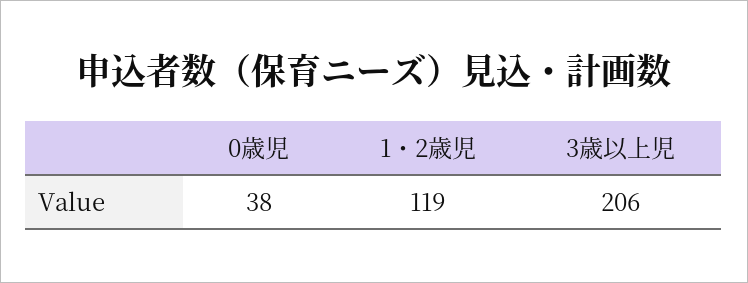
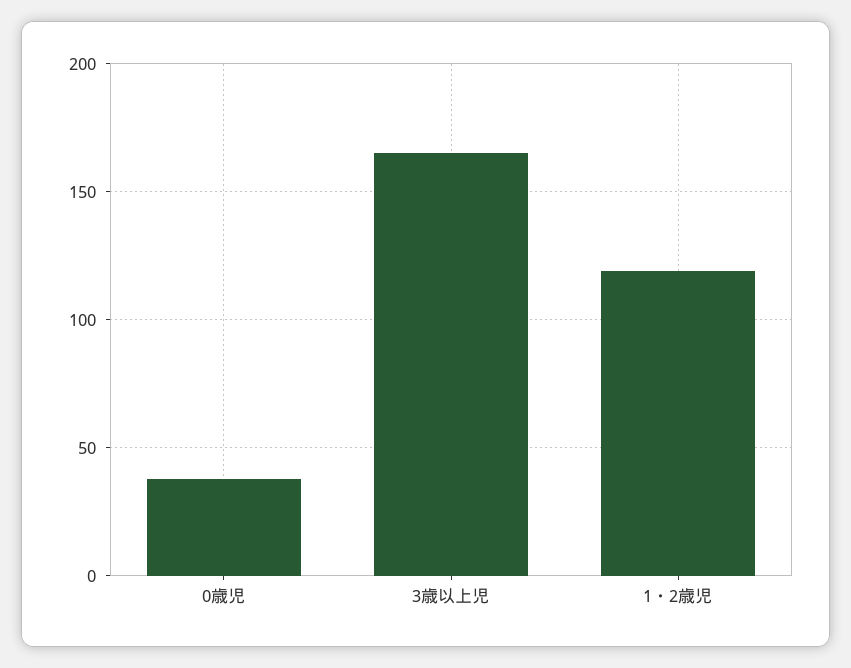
  {
    "0歳児": 38,
    "1・2歳児": 119,
-   "3歳以上児": 206
+   "3歳以上児": 165
  }

